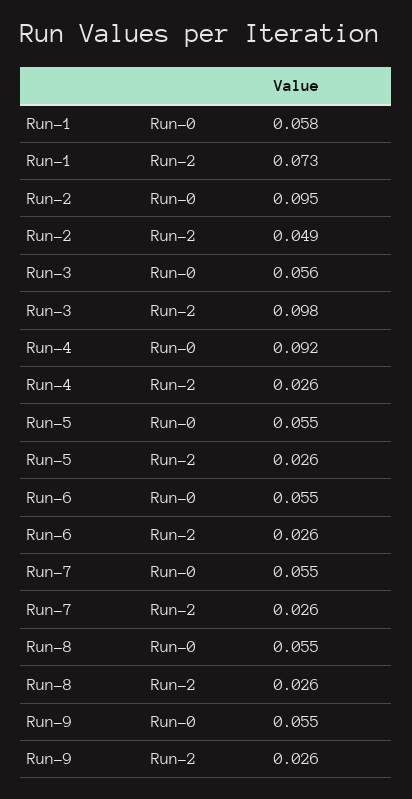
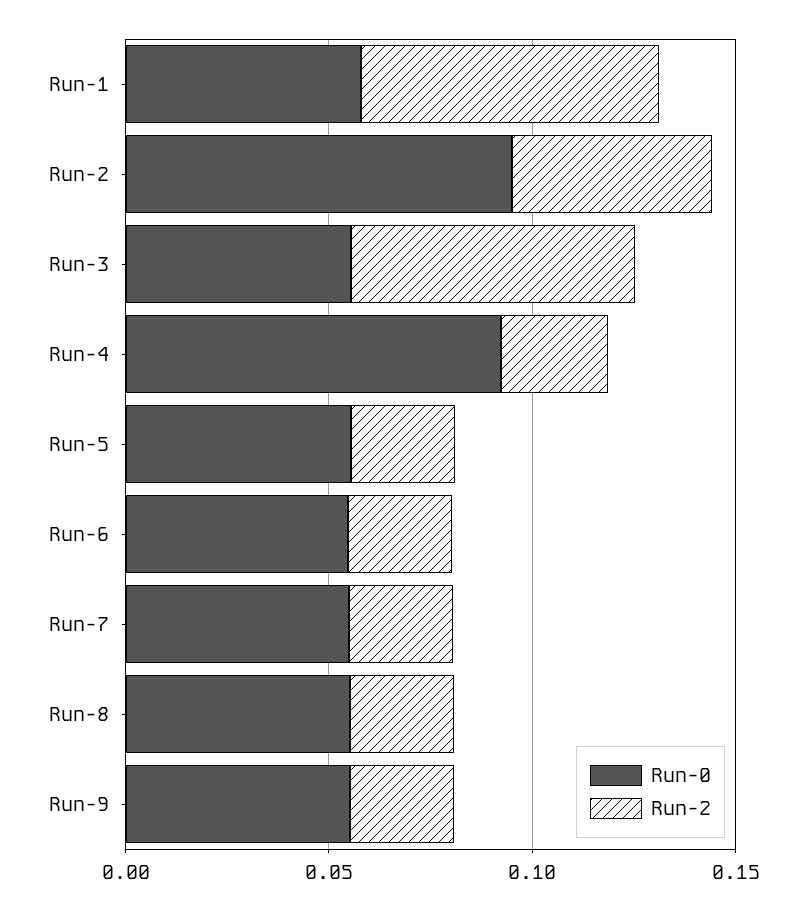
  {
    "Run-0": {
      "Run-1": 0.058,
      "Run-2": 0.095,
      "Run-3": 0.056,
      "Run-4": 0.092,
      "Run-5": 0.055,
      "Run-6": 0.055,
      "Run-7": 0.055,
      "Run-8": 0.055,
      "Run-9": 0.055
    },
    "Run-2": {
      "Run-1": 0.073,
      "Run-2": 0.049,
-     "Run-3": 0.098,
+     "Run-3": 0.07,
      "Run-4": 0.026,
      "Run-5": 0.026,
      "Run-6": 0.026,
      "Run-7": 0.026,
      "Run-8": 0.026,
      "Run-9": 0.026
    }
  }

